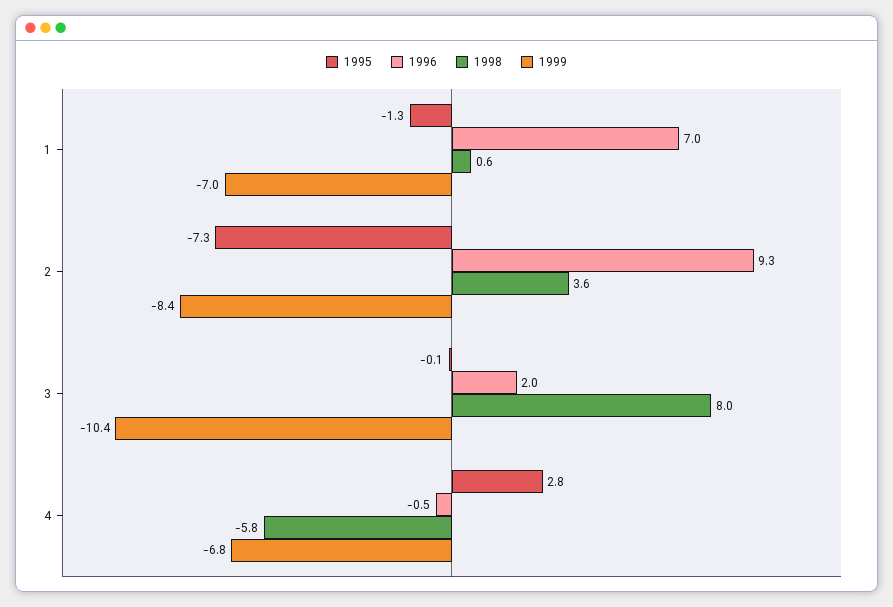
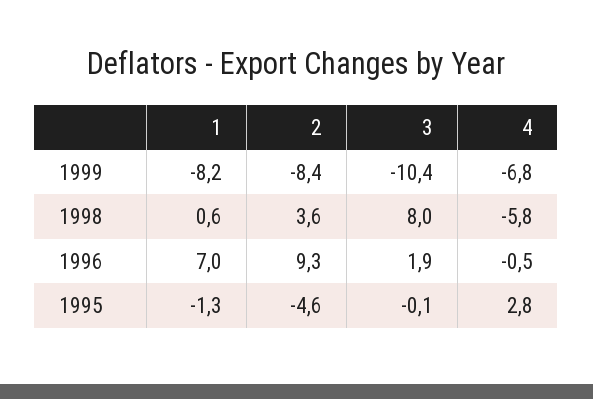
  {
    "1995": {
      "1": -1.3,
-     "2": -7.3,
+     "2": -4.6,
      "3": -0.1,
      "4": 2.8
    },
    "1996": {
      "1": 7,
      "2": 9.3,
-     "3": 2,
+     "3": 1.9,
      "4": -0.5
    },
    "1998": {
      "1": 0.6,
      "2": 3.6,
      "3": 8,
      "4": -5.8
    },
    "1999": {
-     "1": -7,
+     "1": -8.2,
      "2": -8.4,
      "3": -10.4,
      "4": -6.8
    }
  }

